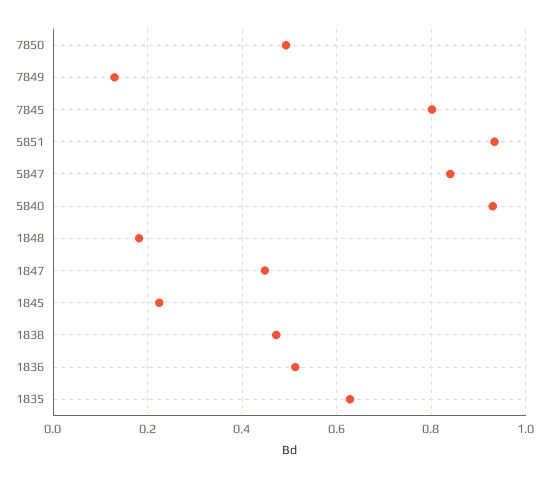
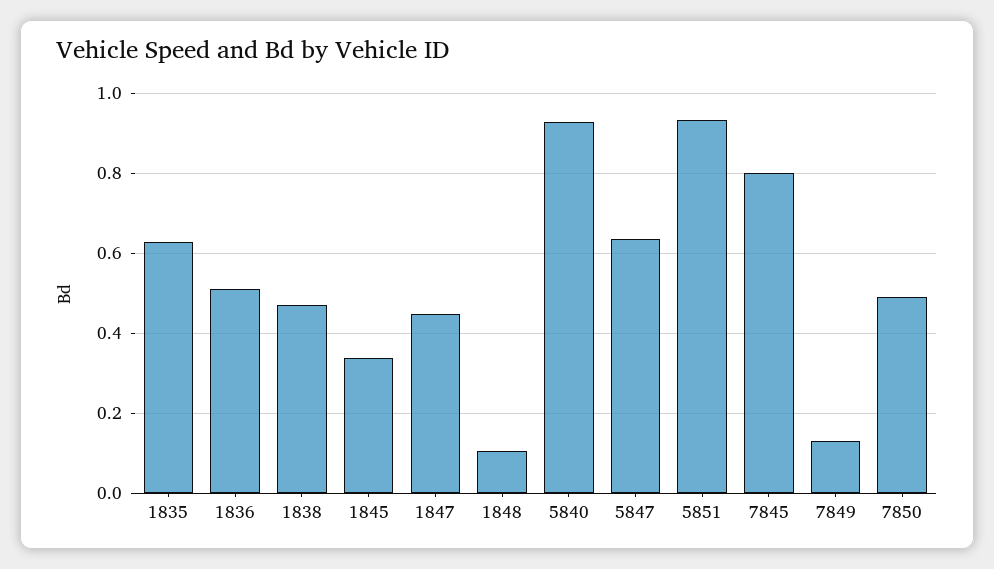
  {
    "7850": 0.5,
    "7849": 0.12,
    "7845": 0.8,
    "5851": 0.94,
-   "5847": 0.84,
+   "5847": 0.64,
    "5840": 0.92,
-   "1848": 0.18,
+   "1848": 0.1,
    "1847": 0.44,
-   "1845": 0.22,
+   "1845": 0.34,
    "1838": 0.48,
    "1836": 0.52,
    "1835": 0.62
  }

